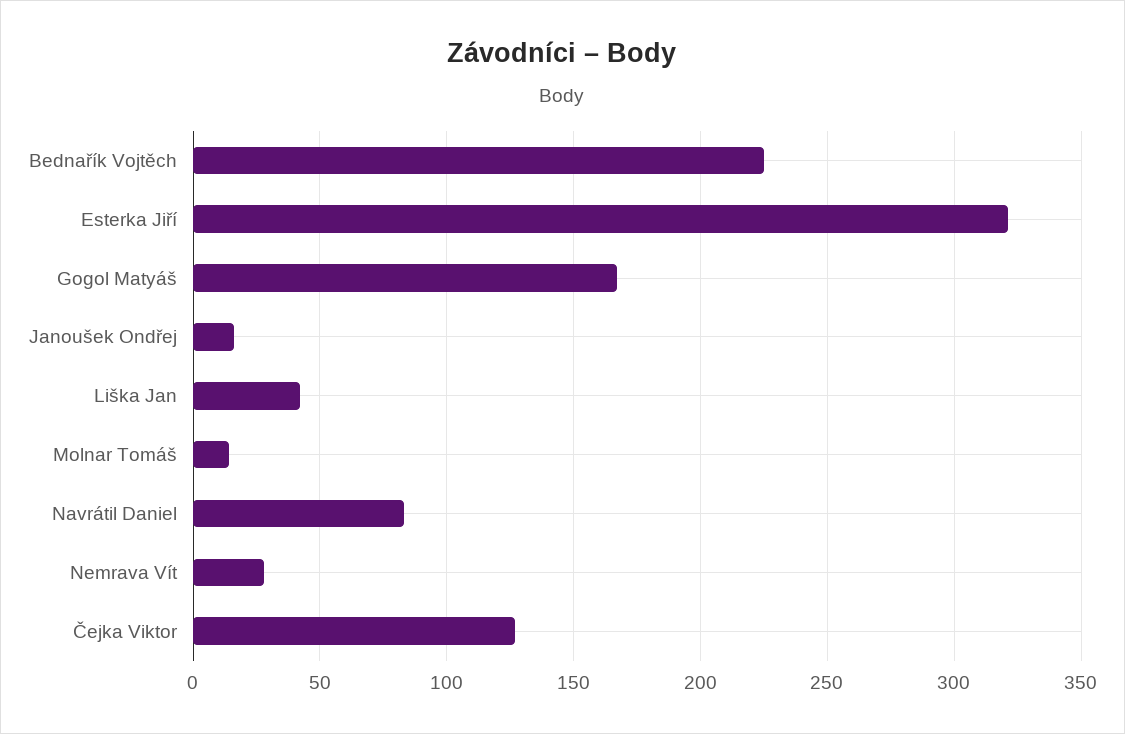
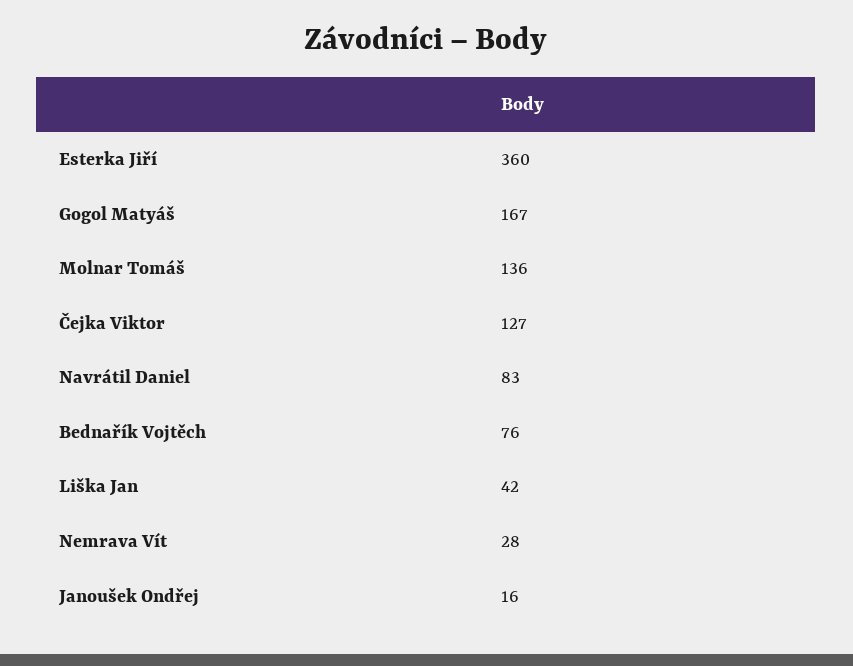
  {
-   "Bednařík Vojtěch": 225,
+   "Bednařík Vojtěch": 76,
-   "Esterka Jiří": 320,
+   "Esterka Jiří": 360,
    "Gogol Matyáš": 167,
    "Janoušek Ondřej": 16,
    "Liška Jan": 42,
-   "Molnar Tomáš": 15,
+   "Molnar Tomáš": 136,
    "Navrátil Daniel": 83,
    "Nemrava Vít": 28,
    "Čejka Viktor": 127
  }

